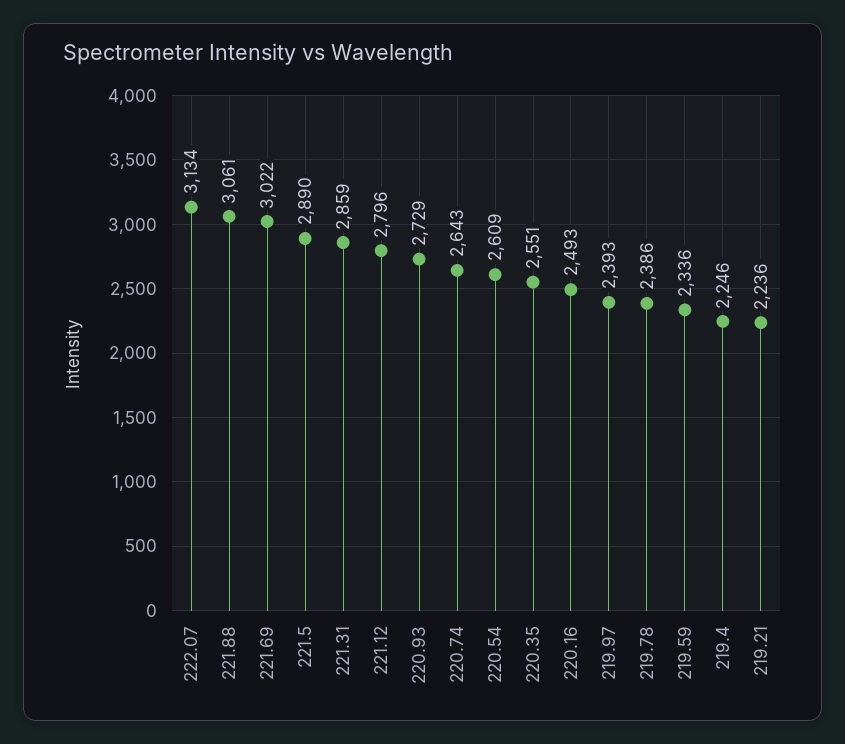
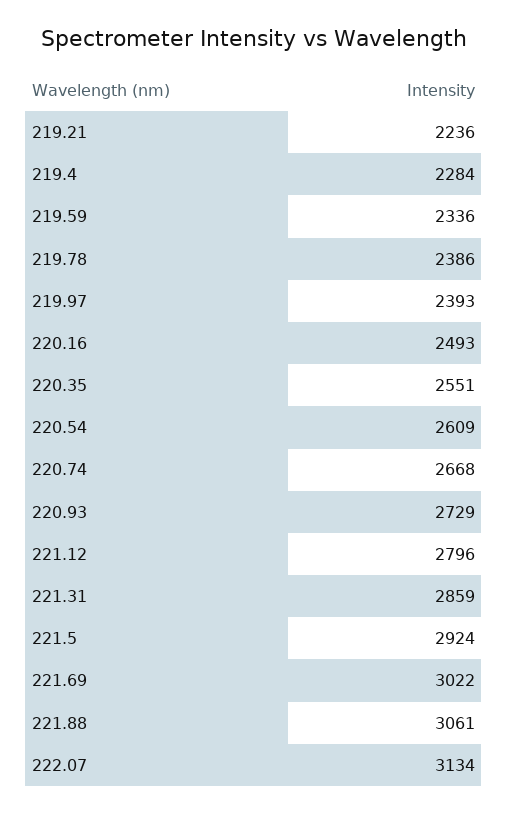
  {
    "222.07": 3134,
    "221.88": 3061,
    "221.69": 3022,
-   "221.5": 2890,
+   "221.5": 2924,
    "221.31": 2859,
    "221.12": 2796,
    "220.93": 2729,
-   "220.74": 2643,
+   "220.74": 2668,
    "220.54": 2609,
    "220.35": 2551,
    "220.16": 2493,
    "219.97": 2393,
    "219.78": 2386,
    "219.59": 2336,
-   "219.4": 2246,
+   "219.4": 2284,
    "219.21": 2236
  }

